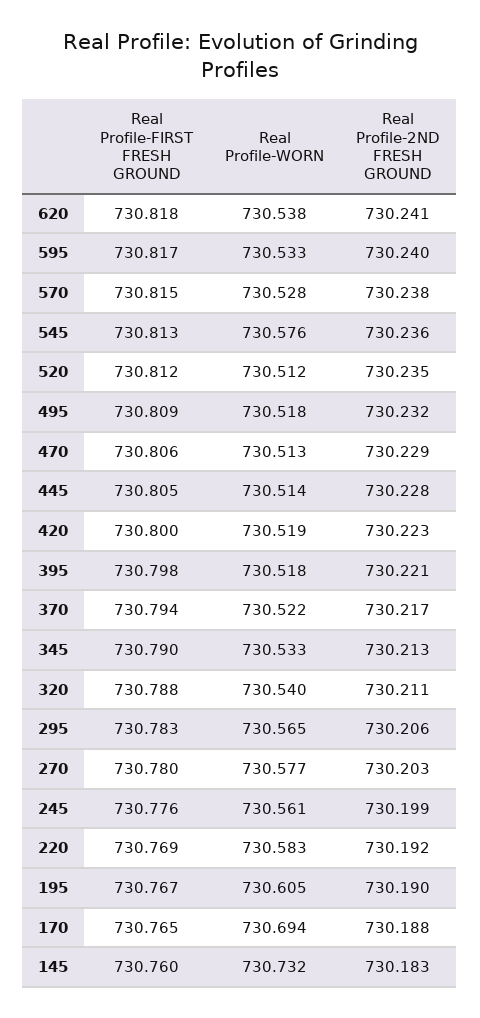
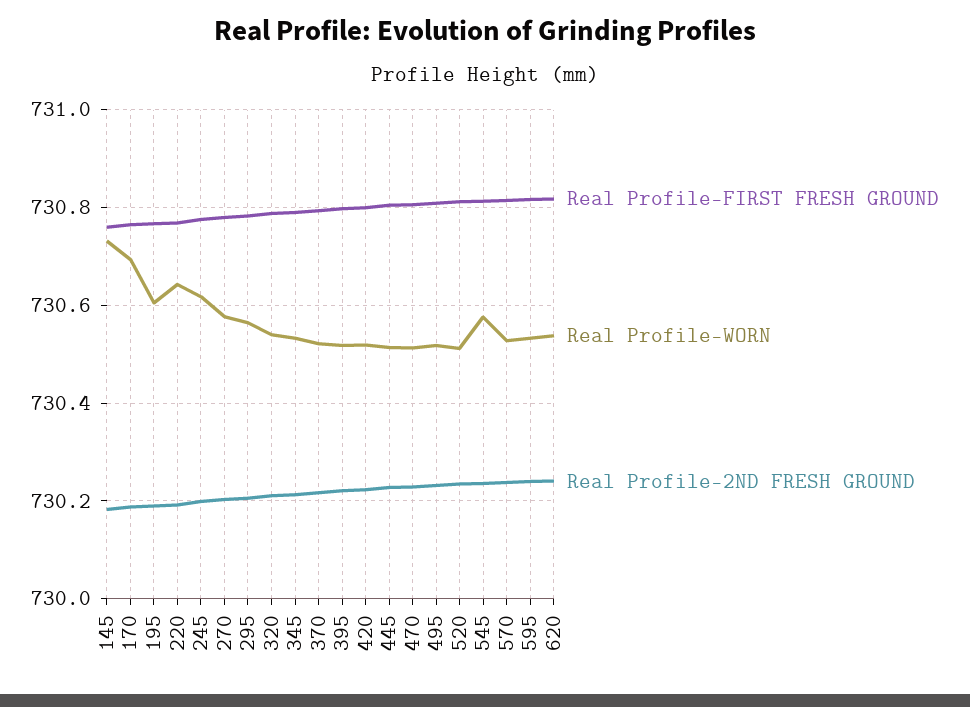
  {
    "Real Profile-FIRST FRESH GROUND": {
      "620": 730.818,
      "595": 730.817,
      "570": 730.815,
      "545": 730.813,
      "520": 730.812,
      "495": 730.809,
      "470": 730.806,
      "445": 730.805,
      "420": 730.8,
      "395": 730.798,
      "370": 730.794,
      "345": 730.79,
      "320": 730.788,
      "295": 730.783,
      "270": 730.78,
      "245": 730.776,
      "220": 730.769,
      "195": 730.767,
      "170": 730.765,
      "145": 730.76
    },
    "Real Profile-WORN": {
      "620": 730.538,
      "595": 730.533,
      "570": 730.528,
      "545": 730.576,
      "520": 730.512,
      "495": 730.518,
      "470": 730.513,
      "445": 730.514,
      "420": 730.519,
      "395": 730.518,
      "370": 730.522,
      "345": 730.533,
      "320": 730.54,
      "295": 730.565,
      "270": 730.577,
-     "245": 730.561,
+     "245": 730.62,
-     "220": 730.583,
+     "220": 730.64,
      "195": 730.605,
      "170": 730.694,
      "145": 730.732
    },
    "Real Profile-2ND FRESH GROUND": {
      "620": 730.241,
      "595": 730.24,
      "570": 730.238,
      "545": 730.236,
      "520": 730.235,
      "495": 730.232,
      "470": 730.229,
      "445": 730.228,
      "420": 730.223,
      "395": 730.221,
      "370": 730.217,
      "345": 730.213,
      "320": 730.211,
      "295": 730.206,
      "270": 730.203,
      "245": 730.199,
      "220": 730.192,
      "195": 730.19,
      "170": 730.188,
      "145": 730.183
    }
  }

